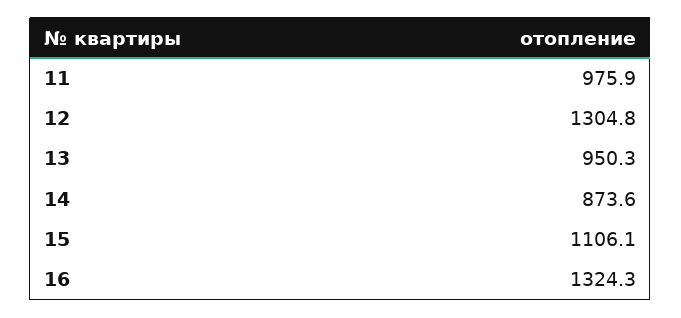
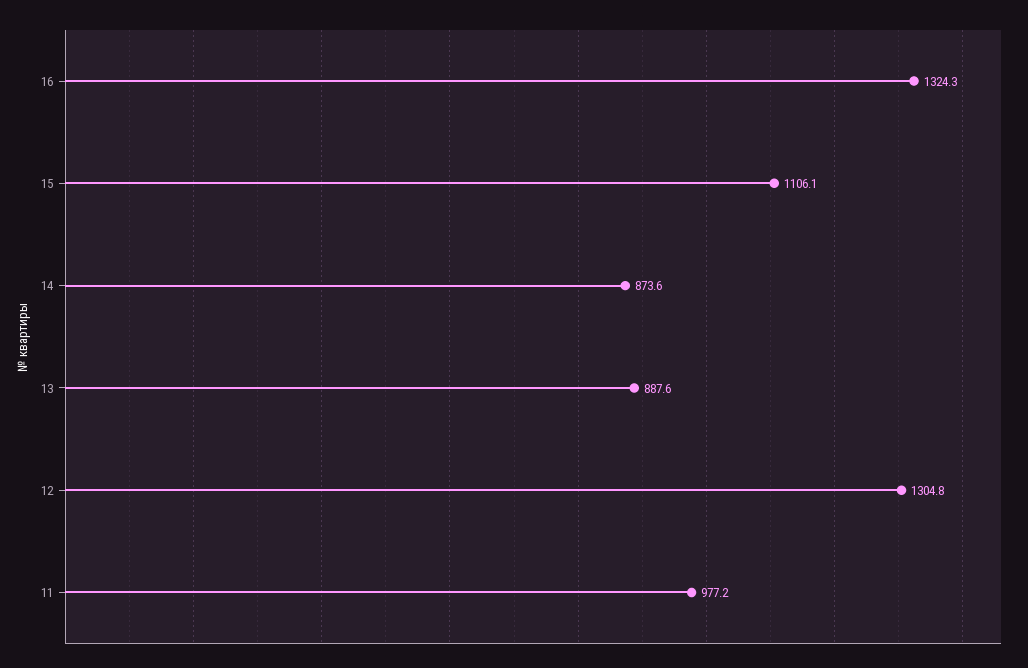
  {
-   "11": 975.9,
+   "11": 977.2,
    "12": 1304.8,
-   "13": 950.3,
+   "13": 887.6,
    "14": 873.6,
    "15": 1106.1,
    "16": 1324.3
  }

